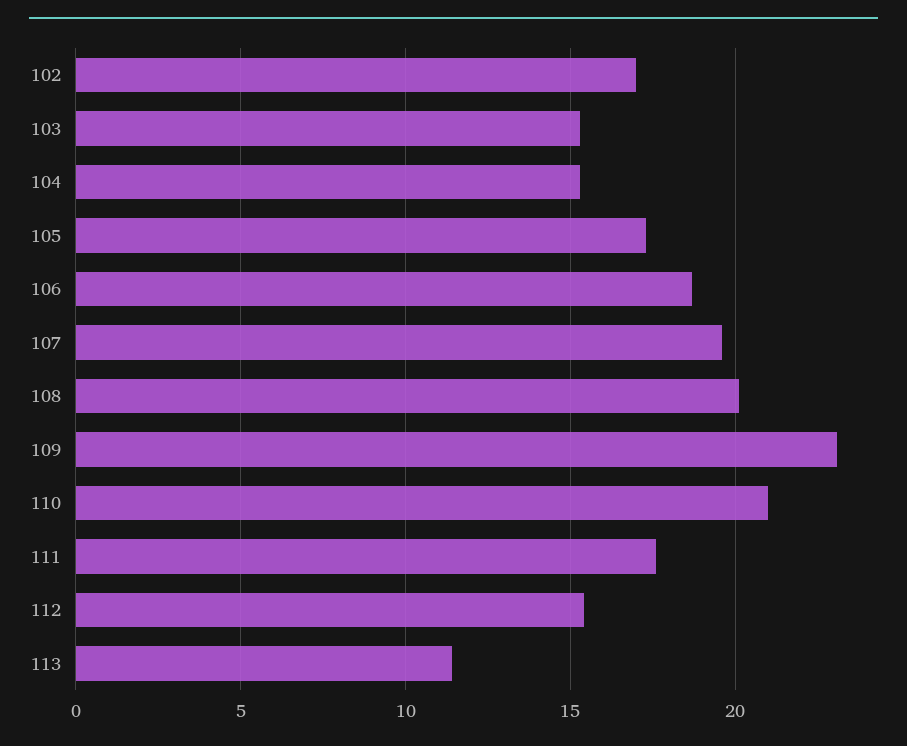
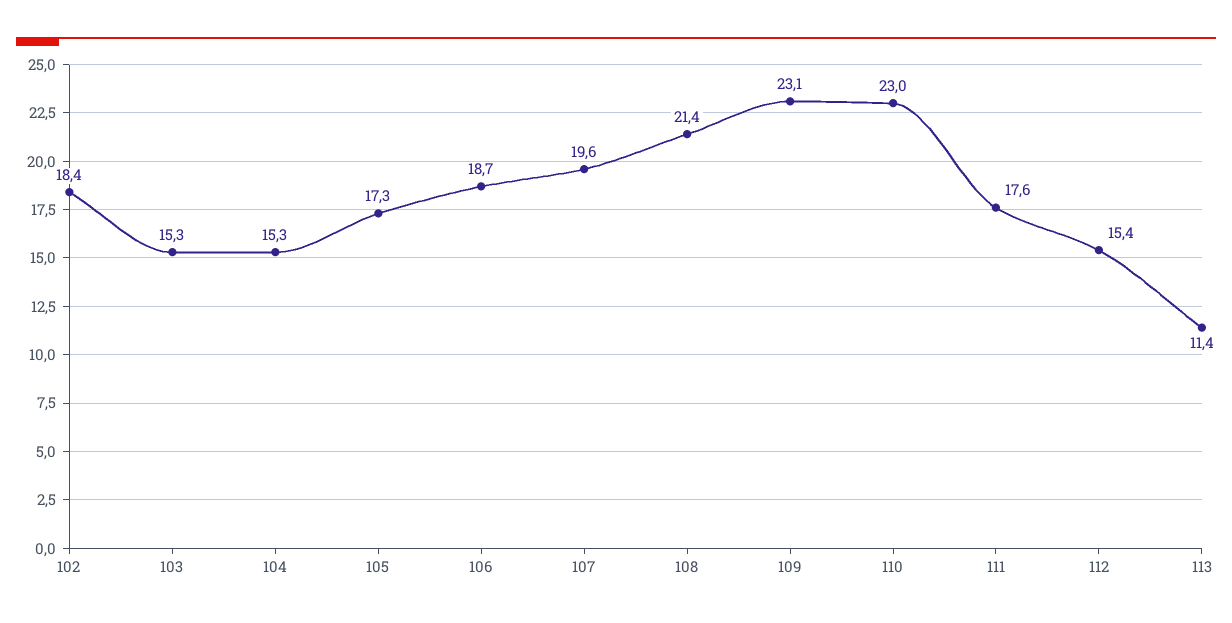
  {
-   "102": 17,
+   "102": 18.4,
    "103": 15.3,
    "104": 15.3,
    "105": 17.3,
    "106": 18.7,
    "107": 19.6,
-   "108": 20,
+   "108": 21.4,
    "109": 23.1,
-   "110": 21,
+   "110": 23,
    "111": 17.6,
    "112": 15.4,
    "113": 11.4
  }

